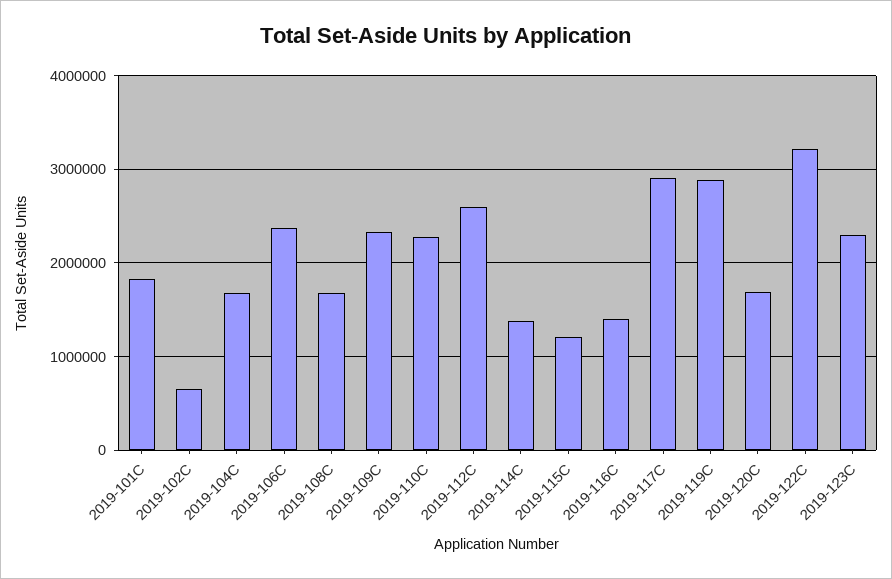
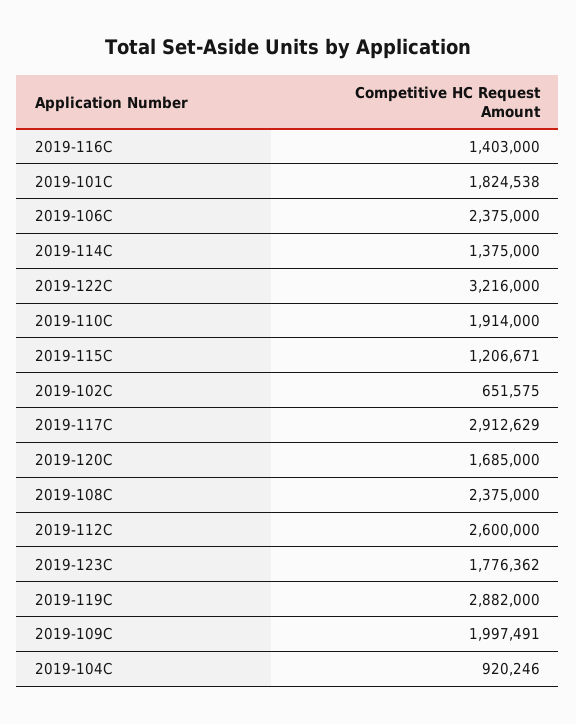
  {
    "2019-101C": 1824538,
    "2019-102C": 651575,
-   "2019-104C": 1700000,
+   "2019-104C": 920246,
    "2019-106C": 2375000,
-   "2019-108C": 1700000,
+   "2019-108C": 2375000,
-   "2019-109C": 2300000,
+   "2019-109C": 1997491,
-   "2019-110C": 2300000,
+   "2019-110C": 1914000,
    "2019-112C": 2600000,
    "2019-114C": 1375000,
    "2019-115C": 1206671,
    "2019-116C": 1403000,
    "2019-117C": 2912629,
    "2019-119C": 2882000,
    "2019-120C": 1685000,
    "2019-122C": 3216000,
-   "2019-123C": 2300000
+   "2019-123C": 1776362
  }

